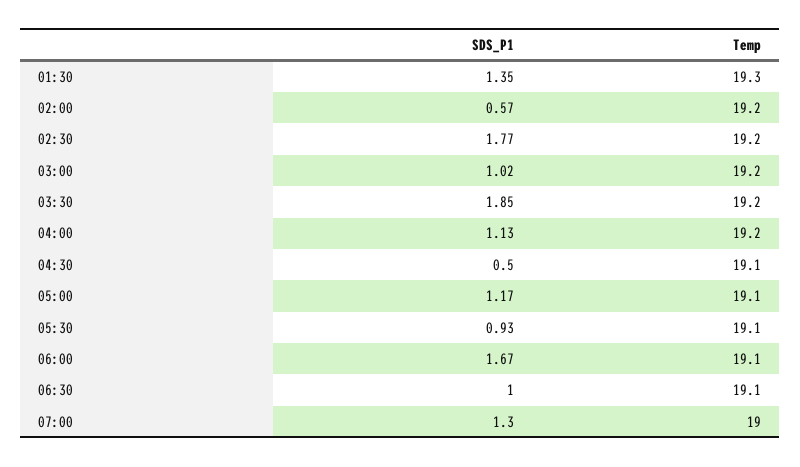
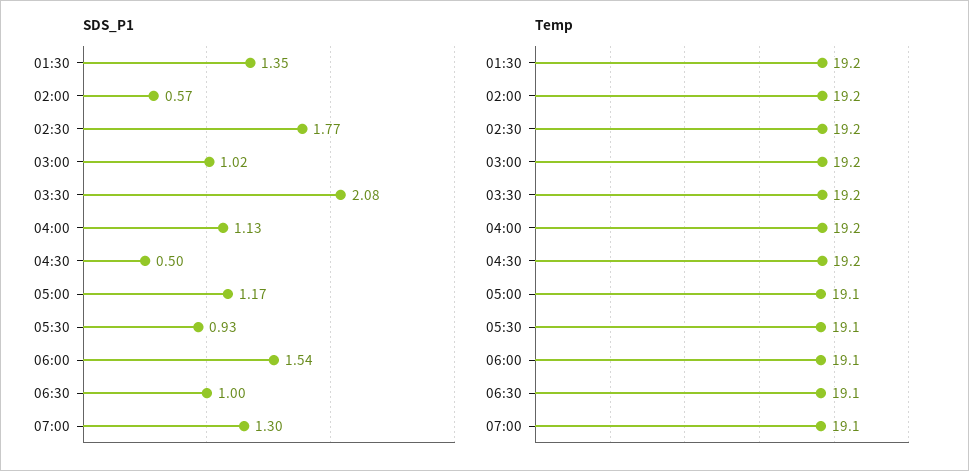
  {
    "SDS_P1": {
      "01:30": 1.35,
      "02:00": 0.57,
      "02:30": 1.77,
      "03:00": 1.02,
-     "03:30": 1.85,
+     "03:30": 2.08,
      "04:00": 1.13,
      "04:30": 0.5,
      "05:00": 1.17,
      "05:30": 0.93,
-     "06:00": 1.67,
+     "06:00": 1.54,
      "06:30": 1,
      "07:00": 1.3
    },
    "Temp": {
-     "01:30": 19.3,
+     "01:30": 19.2,
      "02:00": 19.2,
      "02:30": 19.2,
      "03:00": 19.2,
      "03:30": 19.2,
      "04:00": 19.2,
-     "04:30": 19.1,
+     "04:30": 19.2,
      "05:00": 19.1,
      "05:30": 19.1,
      "06:00": 19.1,
      "06:30": 19.1,
-     "07:00": 19
+     "07:00": 19.1
    }
  }

